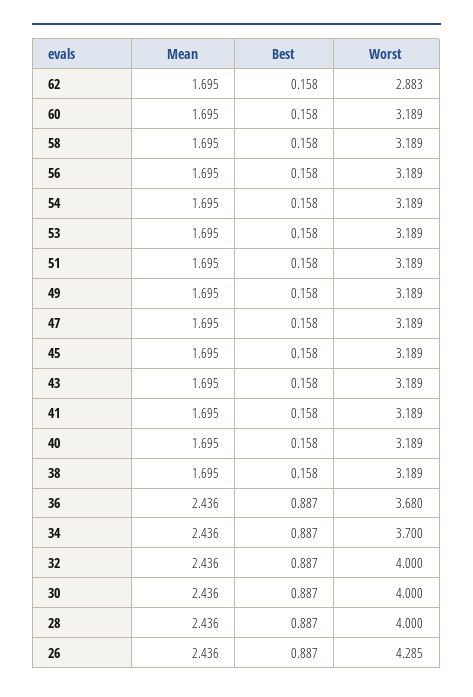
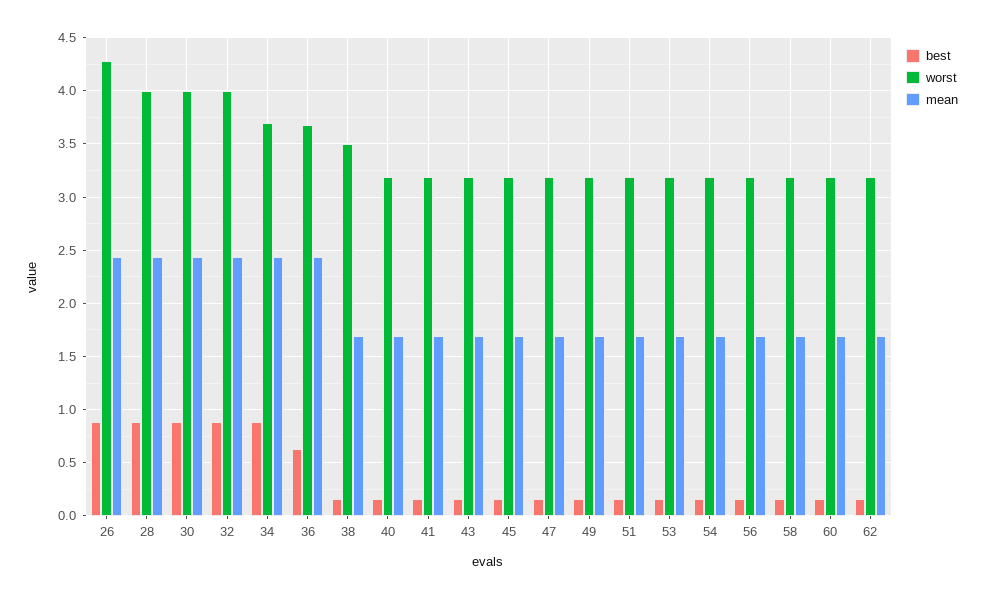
  {
    "Mean": {
      "62": 1.695,
      "60": 1.695,
      "58": 1.695,
      "56": 1.695,
      "54": 1.695,
      "53": 1.695,
      "51": 1.695,
      "49": 1.695,
      "47": 1.695,
      "45": 1.695,
      "43": 1.695,
      "41": 1.695,
      "40": 1.695,
      "38": 1.695,
      "36": 2.436,
      "34": 2.436,
      "32": 2.436,
      "30": 2.436,
      "28": 2.436,
      "26": 2.436
    },
    "Best": {
      "62": 0.158,
      "60": 0.158,
      "58": 0.158,
      "56": 0.158,
      "54": 0.158,
      "53": 0.158,
      "51": 0.158,
      "49": 0.158,
      "47": 0.158,
      "45": 0.158,
      "43": 0.158,
      "41": 0.158,
      "40": 0.158,
      "38": 0.158,
-     "36": 0.887,
+     "36": 0.6,
      "34": 0.887,
      "32": 0.887,
      "30": 0.887,
      "28": 0.887,
      "26": 0.887
    },
    "Worst": {
-     "62": 2.883,
+     "62": 3.2,
      "60": 3.189,
      "58": 3.189,
      "56": 3.189,
      "54": 3.189,
      "53": 3.189,
      "51": 3.189,
      "49": 3.189,
      "47": 3.189,
      "45": 3.189,
      "43": 3.189,
      "41": 3.189,
      "40": 3.189,
-     "38": 3.189,
+     "38": 3.5,
      "36": 3.68,
      "34": 3.7,
      "32": 4,
      "30": 4,
      "28": 4,
      "26": 4.285
    }
  }

